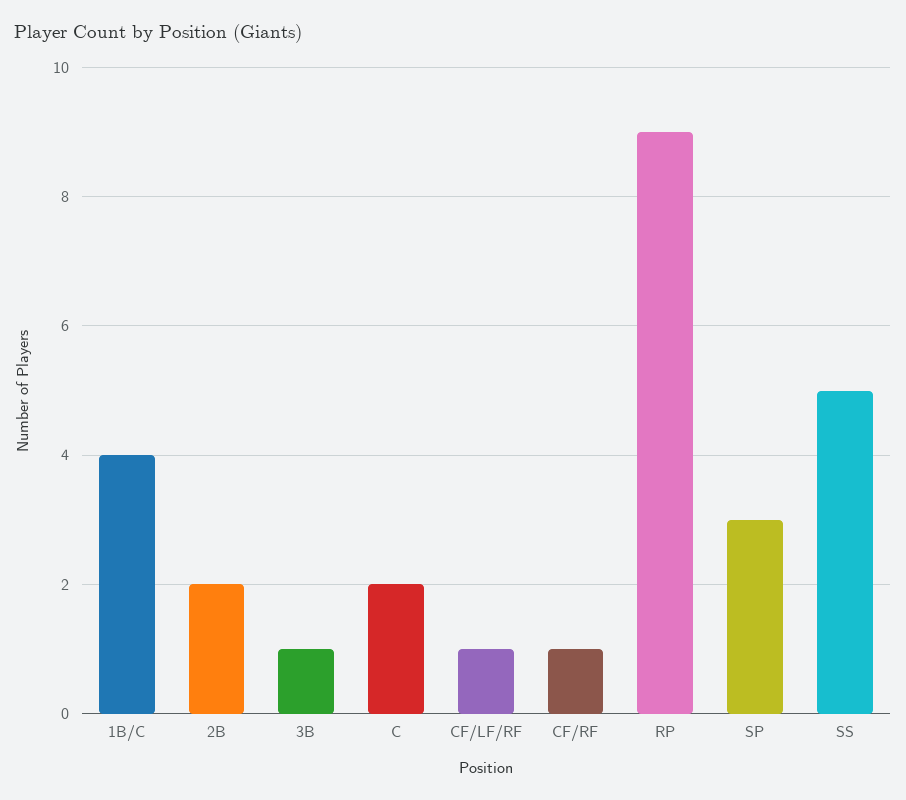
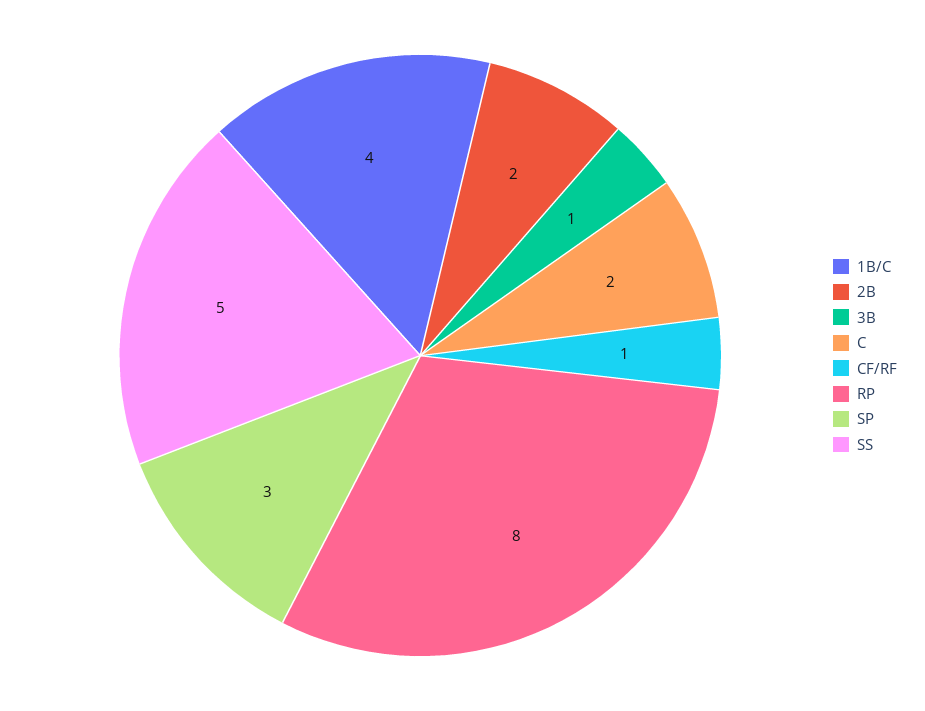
  {
    "1B/C": 4,
    "2B": 2,
    "3B": 1,
    "C": 2,
-   "CF/LF/RF": 1,
    "CF/RF": 1,
-   "RP": 9,
+   "RP": 8,
    "SP": 3,
    "SS": 5
  }

